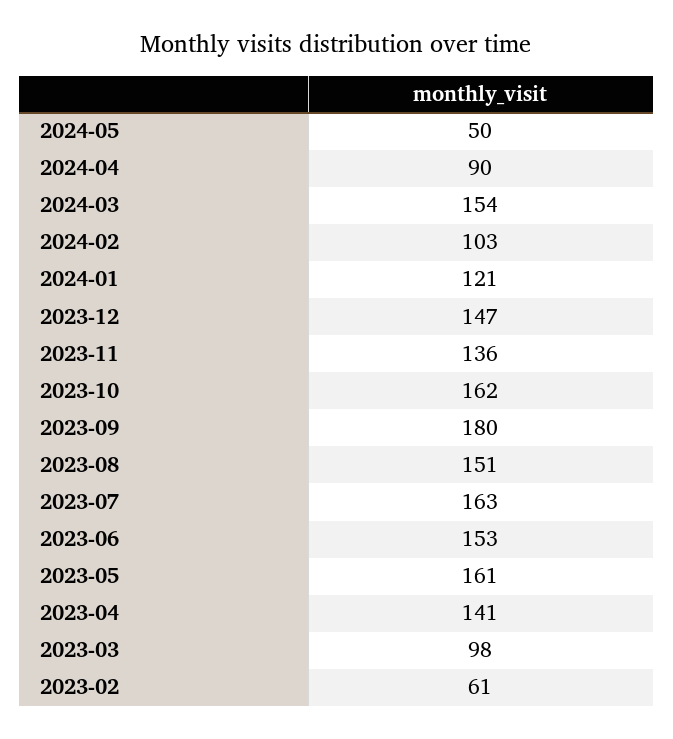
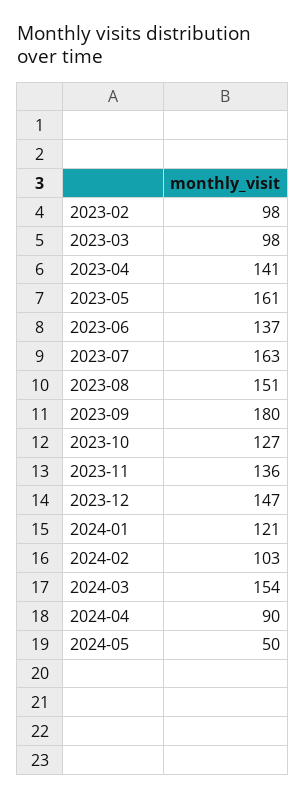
  {
    "2024-05": 50,
    "2024-04": 90,
    "2024-03": 154,
    "2024-02": 103,
    "2024-01": 121,
    "2023-12": 147,
    "2023-11": 136,
-   "2023-10": 162,
+   "2023-10": 127,
    "2023-09": 180,
    "2023-08": 151,
    "2023-07": 163,
-   "2023-06": 153,
+   "2023-06": 137,
    "2023-05": 161,
    "2023-04": 141,
    "2023-03": 98,
-   "2023-02": 61
+   "2023-02": 98
  }

